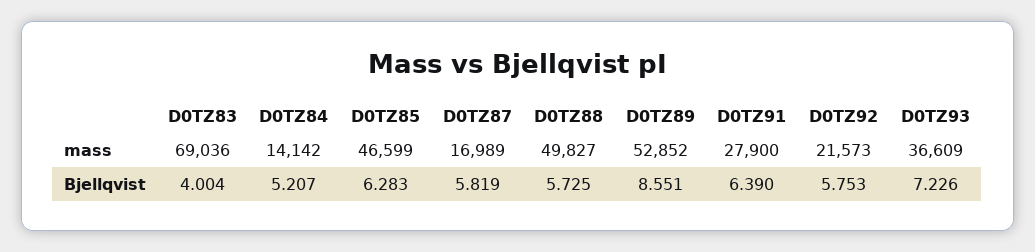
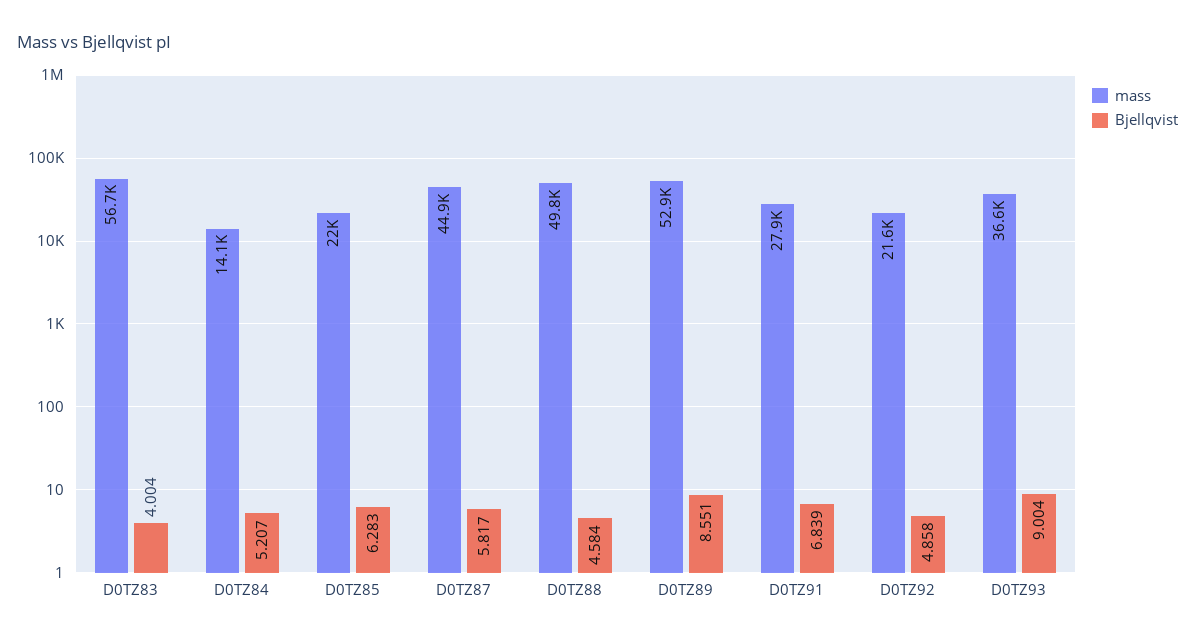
  {
    "mass": {
-     "D0TZ83": 69036,
+     "D0TZ83": 56700,
      "D0TZ84": 14142,
-     "D0TZ85": 46599,
+     "D0TZ85": 22000,
-     "D0TZ87": 16989,
+     "D0TZ87": 44900,
      "D0TZ88": 49827,
      "D0TZ89": 52852,
      "D0TZ91": 27900,
      "D0TZ92": 21573,
      "D0TZ93": 36609
    },
    "Bjellqvist": {
      "D0TZ83": 4.004,
      "D0TZ84": 5.207,
      "D0TZ85": 6.283,
-     "D0TZ87": 5.819,
+     "D0TZ87": 5.817,
-     "D0TZ88": 5.725,
+     "D0TZ88": 4.584,
      "D0TZ89": 8.551,
-     "D0TZ91": 6.39,
+     "D0TZ91": 6.839,
-     "D0TZ92": 5.753,
+     "D0TZ92": 4.858,
-     "D0TZ93": 7.226
+     "D0TZ93": 9.004
    }
  }

